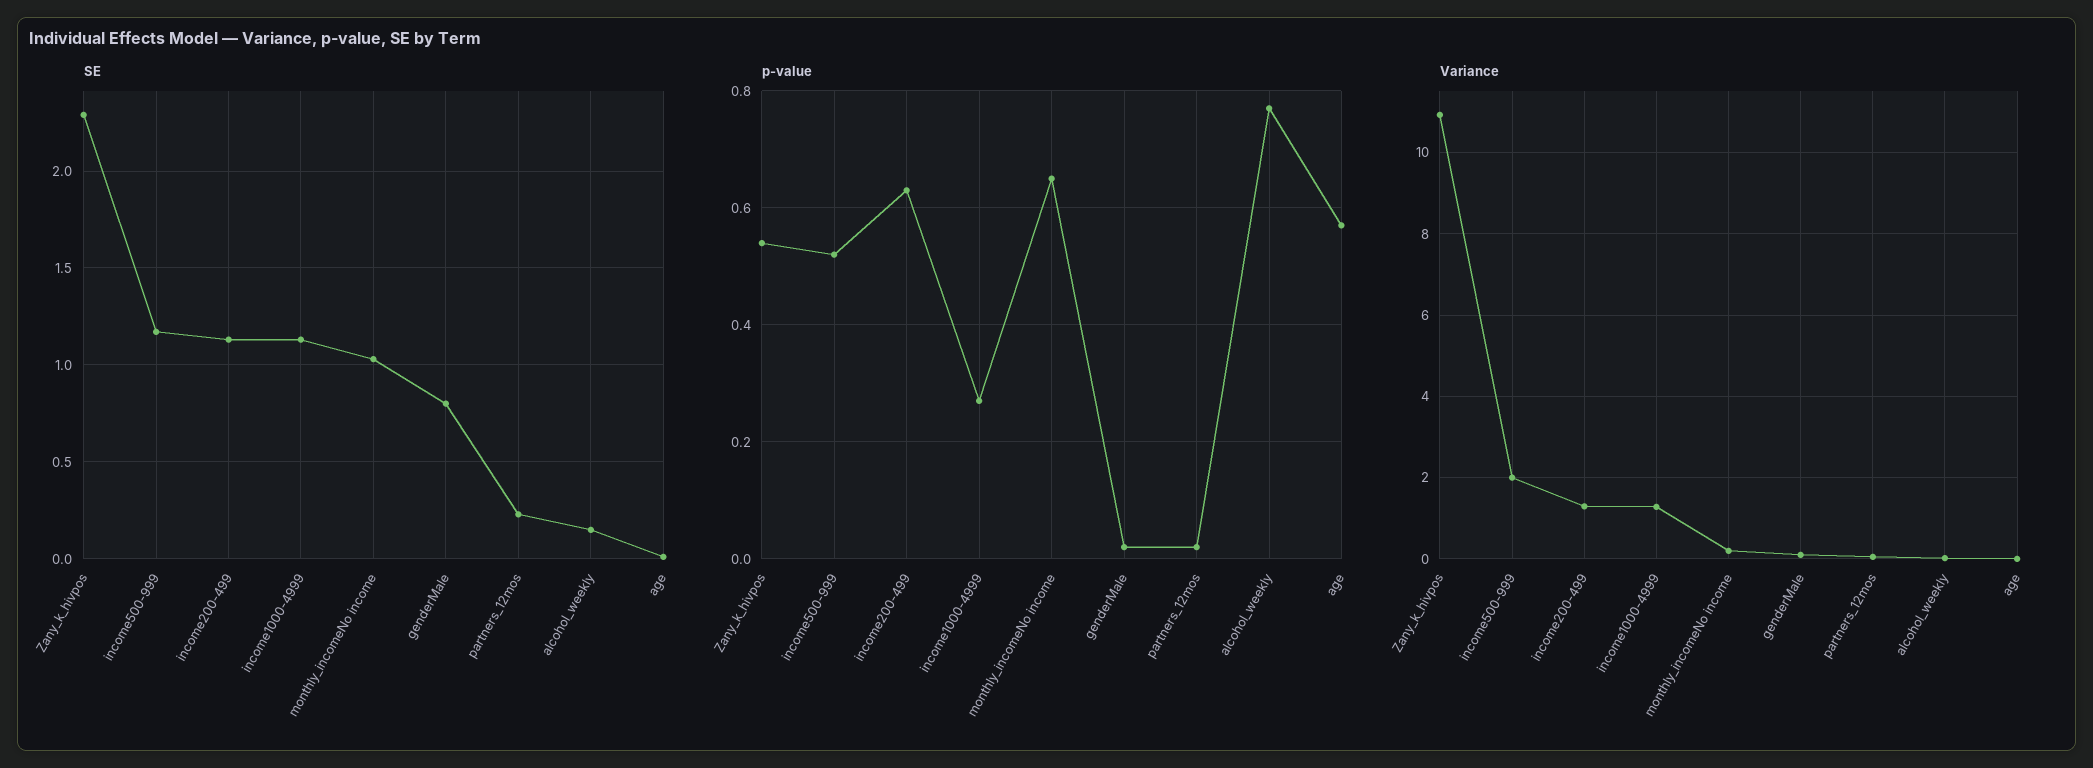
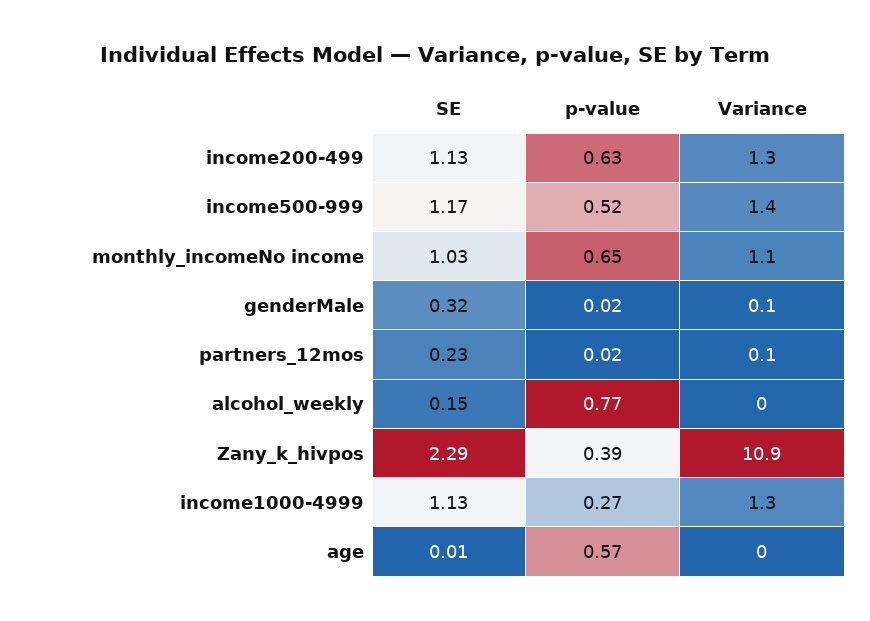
  {
    "SE": {
      "Zany_k_hivpos": 2.29,
      "income500-999": 1.17,
      "income200-499": 1.13,
      "income1000-4999": 1.13,
      "monthly_incomeNo income": 1.03,
-     "genderMale": 0.8,
+     "genderMale": 0.32,
      "partners_12mos": 0.23,
      "alcohol_weekly": 0.15,
      "age": 0.01
    },
    "p-value": {
-     "Zany_k_hivpos": 0.55,
+     "Zany_k_hivpos": 0.39,
      "income500-999": 0.52,
      "income200-499": 0.63,
      "income1000-4999": 0.27,
      "monthly_incomeNo income": 0.65,
      "genderMale": 0.02,
      "partners_12mos": 0.02,
      "alcohol_weekly": 0.77,
      "age": 0.57
    },
    "Variance": {
      "Zany_k_hivpos": 10.9,
-     "income500-999": 2,
+     "income500-999": 1.4,
      "income200-499": 1.3,
      "income1000-4999": 1.3,
-     "monthly_incomeNo income": 0.2,
+     "monthly_incomeNo income": 1.1,
      "genderMale": 0.1,
      "partners_12mos": 0.1,
      "alcohol_weekly": 0,
      "age": 0
    }
  }

